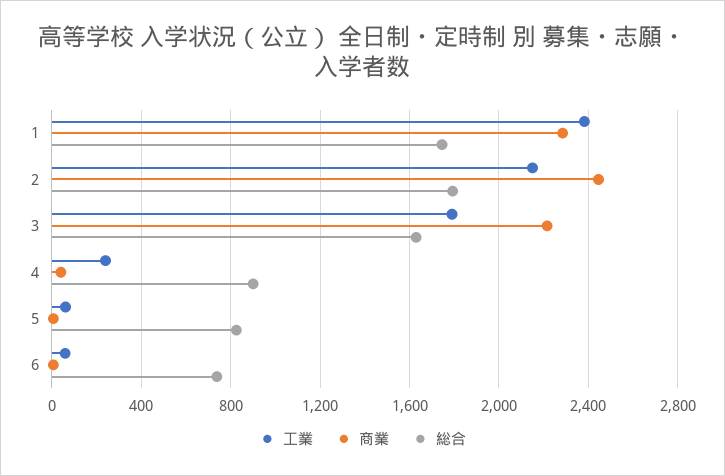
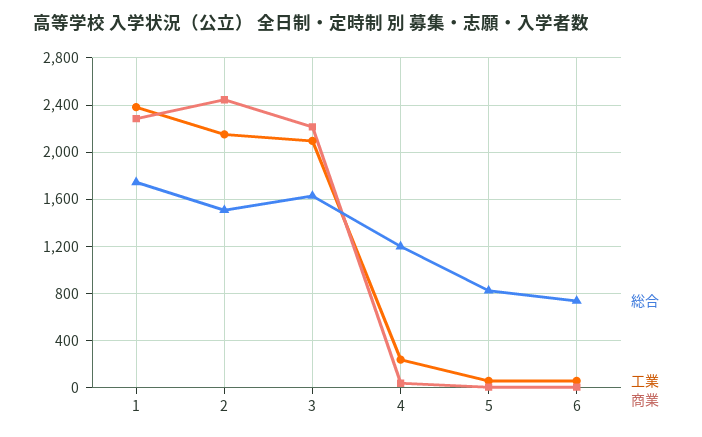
  {
    "工業": {
      "1": 2400,
      "2": 2150,
-     "3": 1800,
+     "3": 2100,
      "4": 250,
      "5": 50,
      "6": 50
    },
    "商業": {
      "1": 2300,
      "2": 2450,
      "3": 2200,
      "4": 50,
      "5": 0,
      "6": 0
    },
    "総合": {
      "1": 1750,
-     "2": 1800,
+     "2": 1500,
      "3": 1650,
-     "4": 900,
+     "4": 1200,
      "5": 850,
      "6": 750
    }
  }

